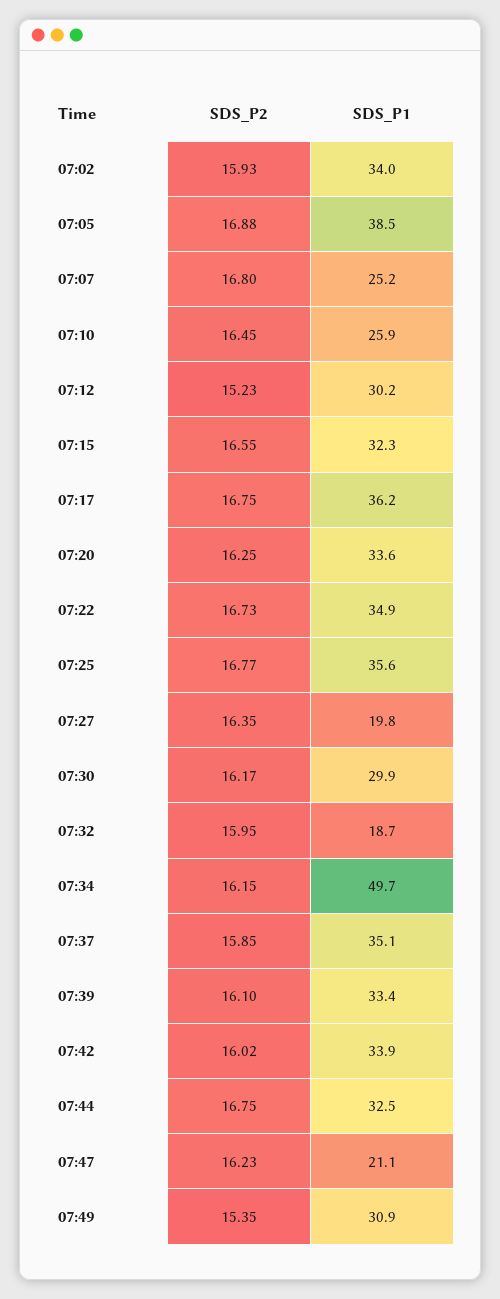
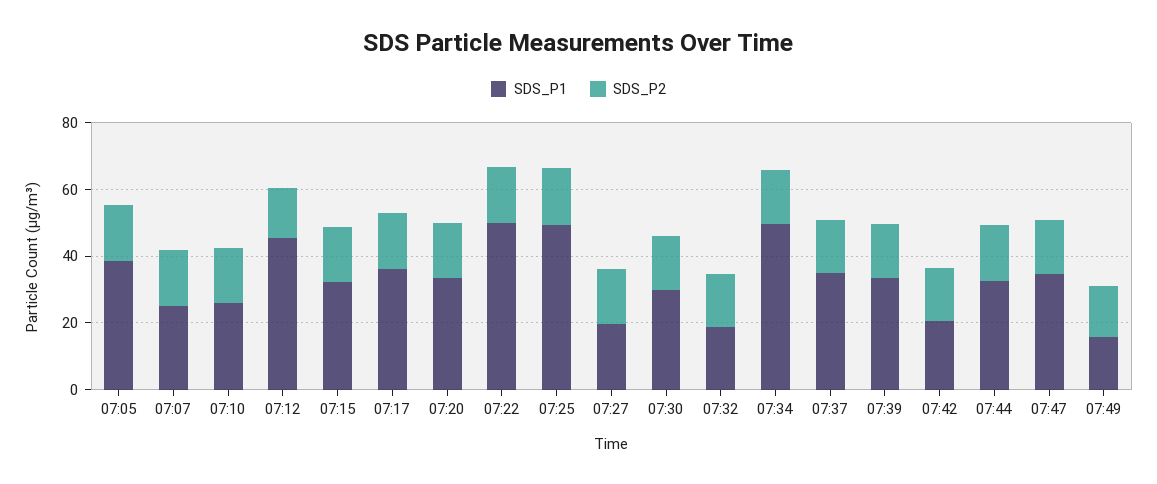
  {
    "SDS_P2": {
-     "07:02": 15.93,
      "07:05": 16.88,
      "07:07": 16.8,
      "07:10": 16.45,
      "07:12": 15.23,
      "07:15": 16.55,
      "07:17": 16.75,
      "07:20": 16.25,
      "07:22": 16.73,
      "07:25": 16.77,
      "07:27": 16.35,
      "07:30": 16.17,
      "07:32": 15.95,
      "07:34": 16.15,
      "07:37": 15.85,
      "07:39": 16.1,
      "07:42": 16.02,
      "07:44": 16.75,
      "07:47": 16.23,
      "07:49": 15.35
    },
    "SDS_P1": {
-     "07:02": 34,
      "07:05": 38.5,
      "07:07": 25.2,
      "07:10": 25.9,
-     "07:12": 30.2,
+     "07:12": 45,
      "07:15": 32.3,
      "07:17": 36.2,
      "07:20": 33.6,
-     "07:22": 34.9,
+     "07:22": 50,
-     "07:25": 35.6,
+     "07:25": 50,
      "07:27": 19.8,
      "07:30": 29.9,
      "07:32": 18.7,
      "07:34": 49.7,
      "07:37": 35.1,
      "07:39": 33.4,
-     "07:42": 33.9,
+     "07:42": 20,
      "07:44": 32.5,
-     "07:47": 21.1,
+     "07:47": 35,
-     "07:49": 30.9
+     "07:49": 15
    }
  }

